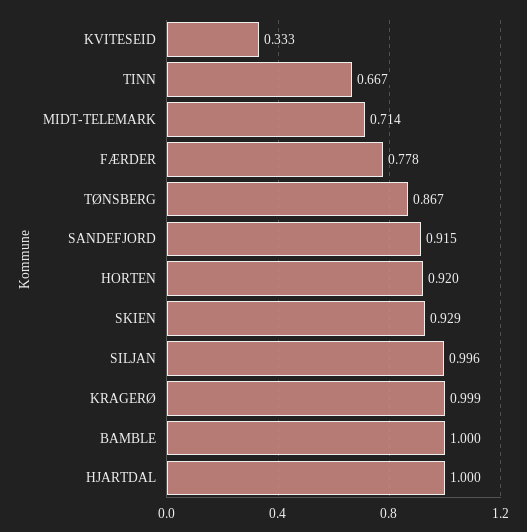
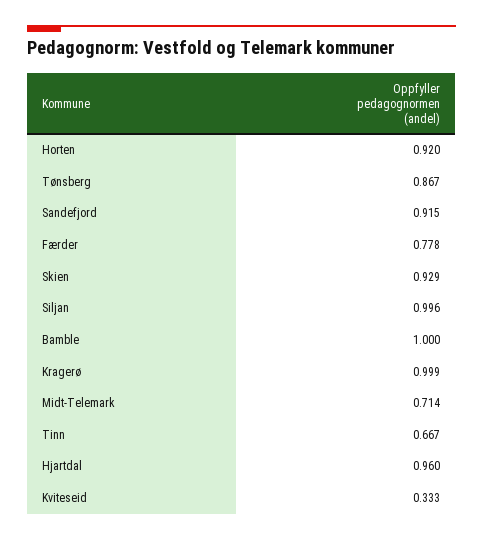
  {
    "KVITESEID": 0.333,
    "TINN": 0.667,
    "MIDT-TELEMARK": 0.714,
    "FÆRDER": 0.778,
    "TØNSBERG": 0.867,
    "SANDEFJORD": 0.915,
    "HORTEN": 0.92,
    "SKIEN": 0.929,
    "SILJAN": 0.996,
    "KRAGERØ": 0.999,
    "BAMBLE": 1,
-   "HJARTDAL": 1
+   "HJARTDAL": 0.96
  }

